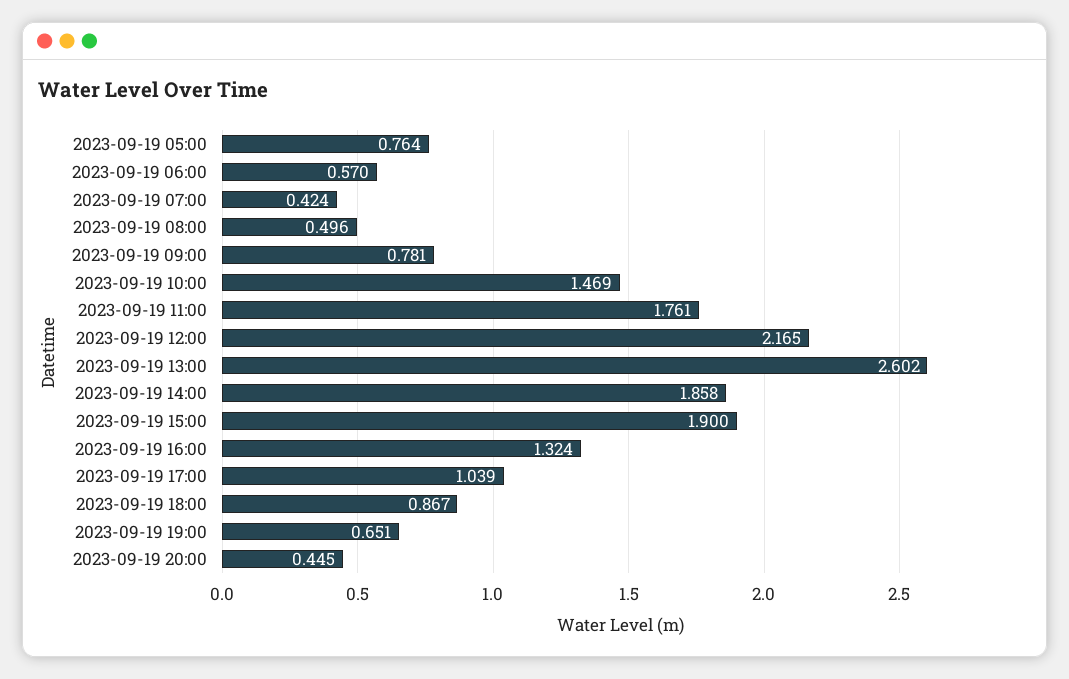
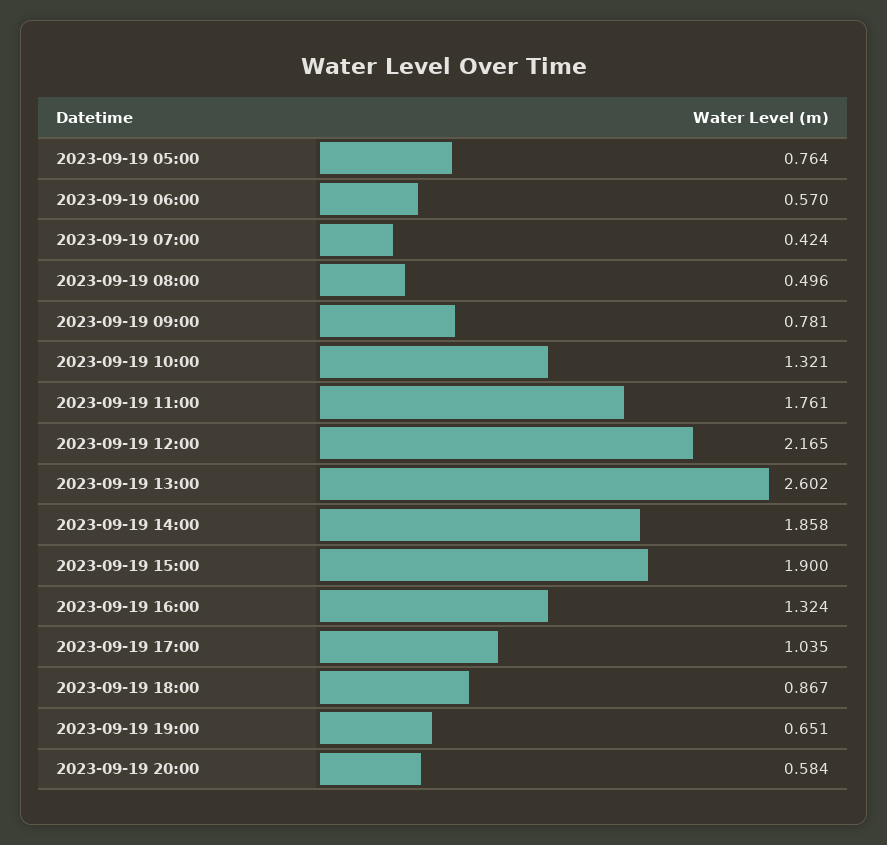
  {
    "2023-09-19 05:00": 0.764,
    "2023-09-19 06:00": 0.57,
    "2023-09-19 07:00": 0.424,
    "2023-09-19 08:00": 0.496,
    "2023-09-19 09:00": 0.781,
-   "2023-09-19 10:00": 1.469,
+   "2023-09-19 10:00": 1.321,
    "2023-09-19 11:00": 1.761,
    "2023-09-19 12:00": 2.165,
    "2023-09-19 13:00": 2.602,
    "2023-09-19 14:00": 1.858,
    "2023-09-19 15:00": 1.9,
    "2023-09-19 16:00": 1.324,
-   "2023-09-19 17:00": 1.039,
+   "2023-09-19 17:00": 1.035,
    "2023-09-19 18:00": 0.867,
    "2023-09-19 19:00": 0.651,
-   "2023-09-19 20:00": 0.445
+   "2023-09-19 20:00": 0.584
  }

